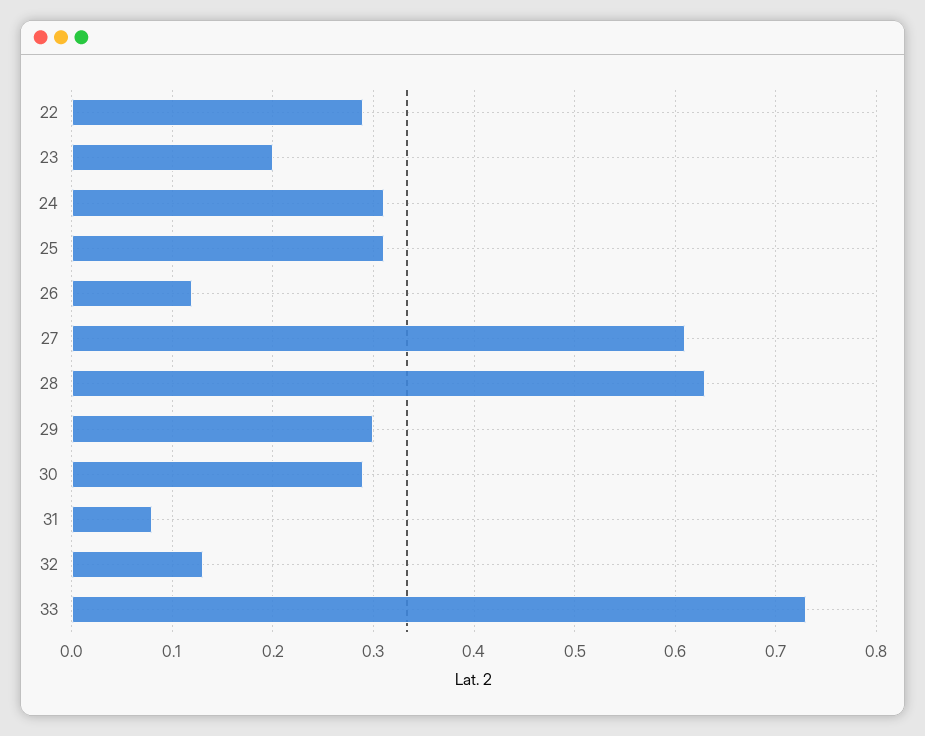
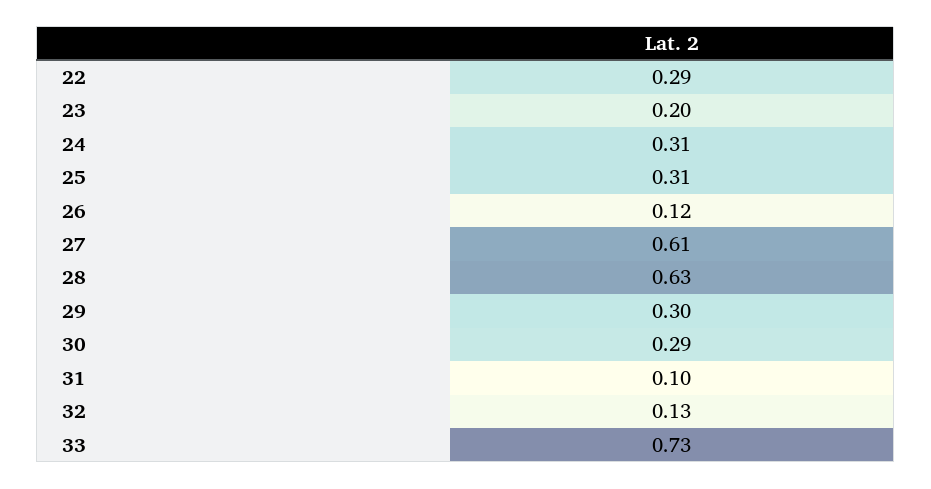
  {
    "22": 0.29,
    "23": 0.2,
    "24": 0.31,
    "25": 0.31,
    "26": 0.12,
    "27": 0.61,
    "28": 0.63,
    "29": 0.3,
    "30": 0.29,
-   "31": 0.08,
+   "31": 0.1,
    "32": 0.13,
    "33": 0.73
  }

